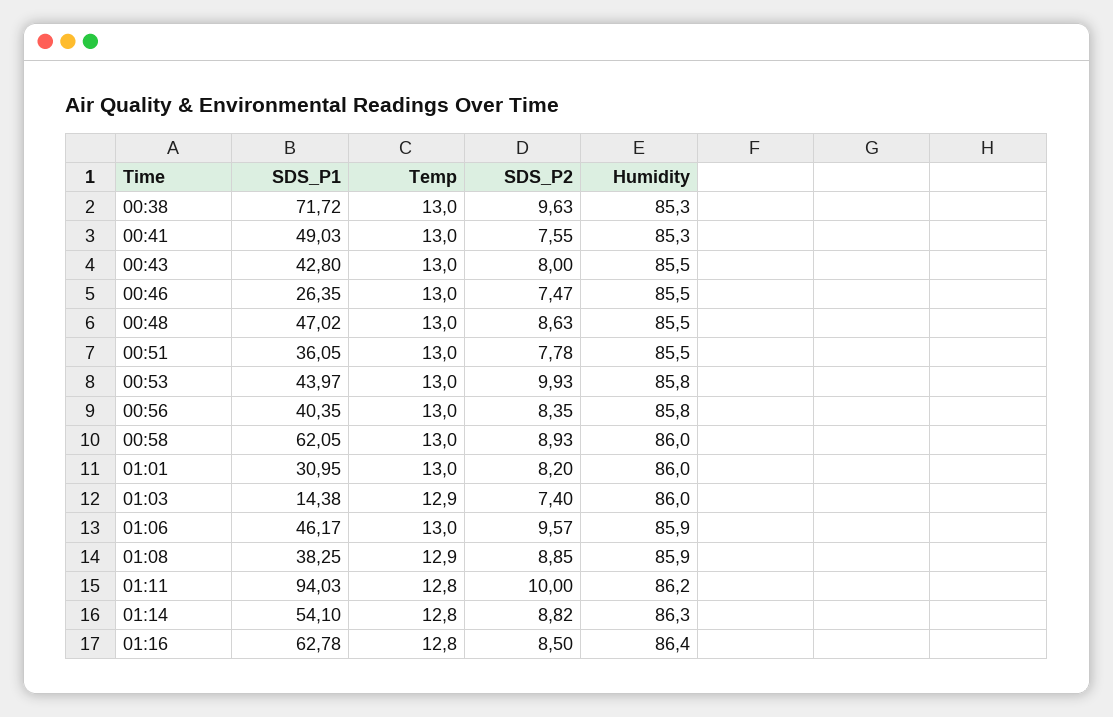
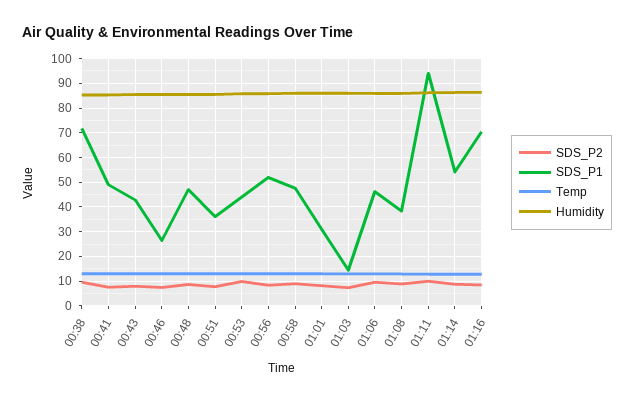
  {
    "SDS_P1": {
      "00:38": 71.72,
      "00:41": 49.03,
      "00:43": 42.8,
      "00:46": 26.35,
      "00:48": 47.02,
      "00:51": 36.05,
      "00:53": 43.97,
-     "00:56": 40.35,
+     "00:56": 52.5,
-     "00:58": 62.05,
+     "00:58": 47.5,
      "01:01": 30.95,
      "01:03": 14.38,
      "01:06": 46.17,
      "01:08": 38.25,
      "01:11": 94.03,
      "01:14": 54.1,
-     "01:16": 62.78
+     "01:16": 70
    },
    "Temp": {
      "00:38": 13,
      "00:41": 13,
      "00:43": 13,
      "00:46": 13,
      "00:48": 13,
      "00:51": 13,
      "00:53": 13,
      "00:56": 13,
      "00:58": 13,
      "01:01": 13,
      "01:03": 12.9,
      "01:06": 13,
      "01:08": 12.9,
      "01:11": 12.8,
      "01:14": 12.8,
      "01:16": 12.8
    },
    "SDS_P2": {
      "00:38": 9.63,
      "00:41": 7.55,
      "00:43": 8,
      "00:46": 7.47,
      "00:48": 8.63,
      "00:51": 7.78,
      "00:53": 9.93,
      "00:56": 8.35,
      "00:58": 8.93,
      "01:01": 8.2,
      "01:03": 7.4,
      "01:06": 9.57,
      "01:08": 8.85,
      "01:11": 10,
      "01:14": 8.82,
      "01:16": 8.5
    },
    "Humidity": {
      "00:38": 85.3,
      "00:41": 85.3,
      "00:43": 85.5,
      "00:46": 85.5,
      "00:48": 85.5,
      "00:51": 85.5,
      "00:53": 85.8,
      "00:56": 85.8,
      "00:58": 86,
      "01:01": 86,
      "01:03": 86,
      "01:06": 85.9,
      "01:08": 85.9,
      "01:11": 86.2,
      "01:14": 86.3,
      "01:16": 86.4
    }
  }

